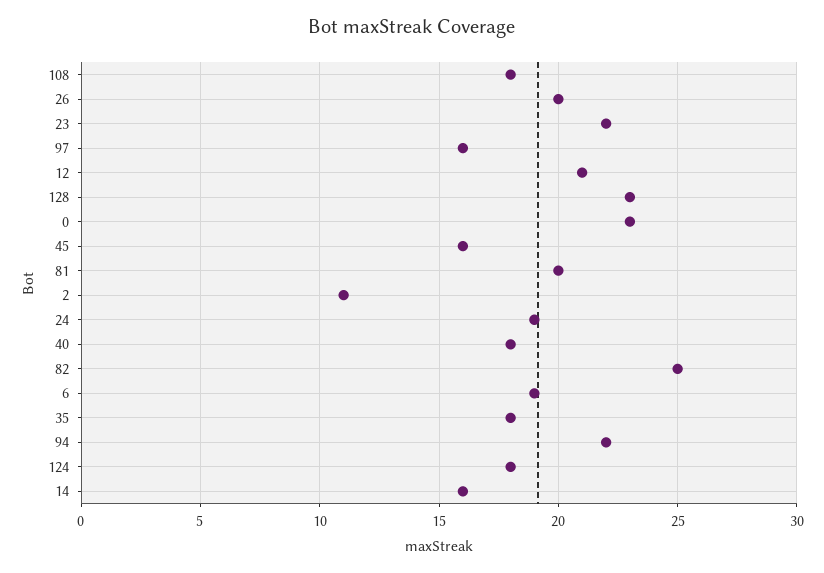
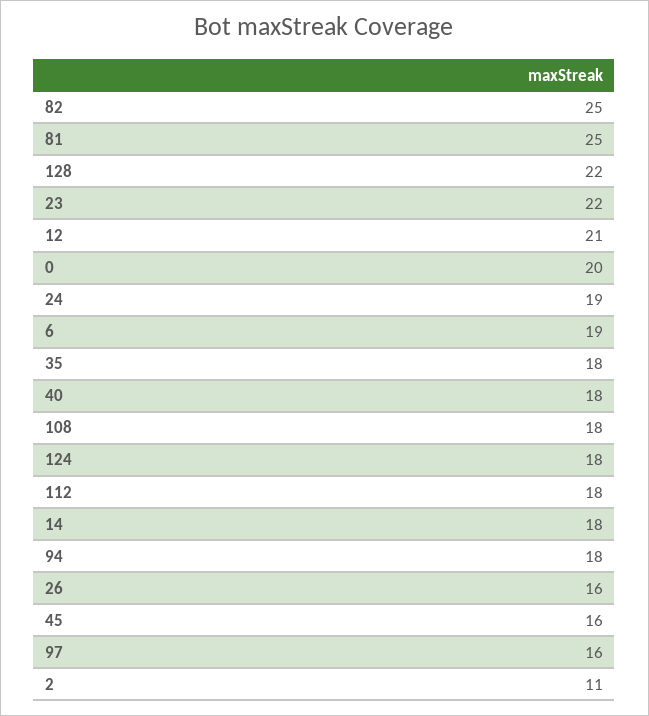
  {
    "108": 18,
-   "26": 20,
+   "26": 16,
    "23": 22,
    "97": 16,
    "12": 21,
-   "128": 23,
+   "128": 22,
-   "0": 23,
+   "0": 20,
    "45": 16,
-   "81": 20,
+   "81": 25,
    "2": 11,
    "24": 19,
    "40": 18,
    "82": 25,
    "6": 19,
    "35": 18,
-   "94": 22,
+   "94": 18,
    "124": 18,
-   "14": 16
+   "14": 18,
+   "112": 18
  }

